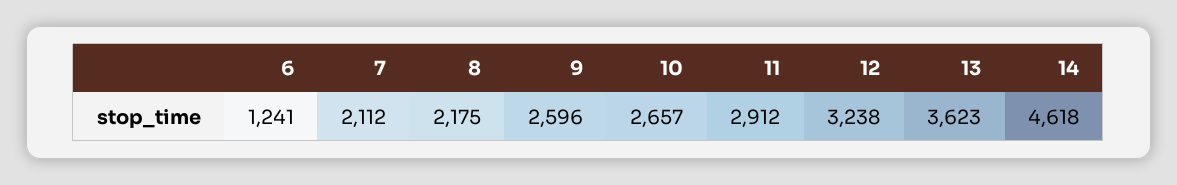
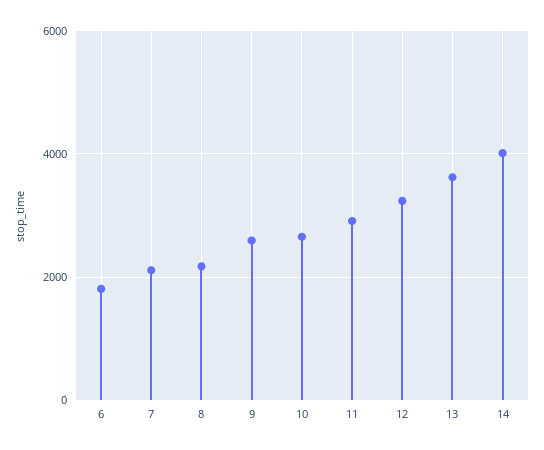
  {
-   "6": 1241,
+   "6": 1800,
    "7": 2112,
    "8": 2175,
    "9": 2596,
    "10": 2657,
    "11": 2912,
    "12": 3238,
    "13": 3623,
-   "14": 4618
+   "14": 4000
  }

